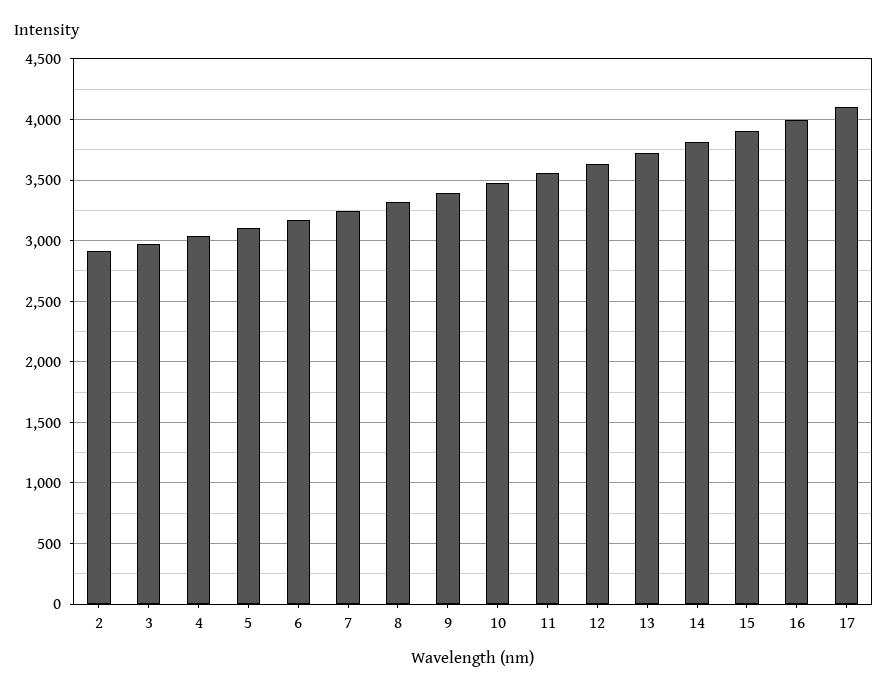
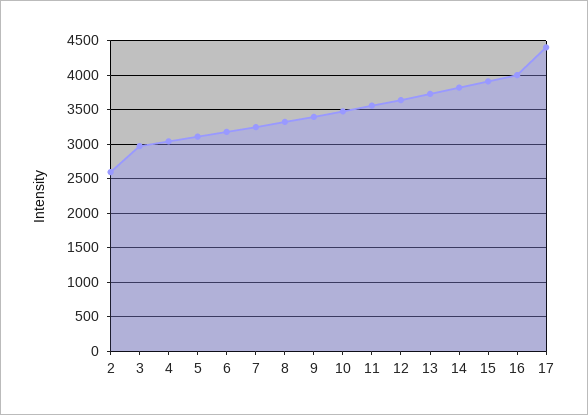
  {
-   "2": 2900,
+   "2": 2600,
    "3": 2950,
    "4": 3050,
    "5": 3100,
    "6": 3150,
    "7": 3250,
    "8": 3300,
    "9": 3400,
    "10": 3450,
    "11": 3550,
    "12": 3650,
    "13": 3750,
    "14": 3800,
    "15": 3900,
    "16": 4000,
-   "17": 4100
+   "17": 4400
  }

